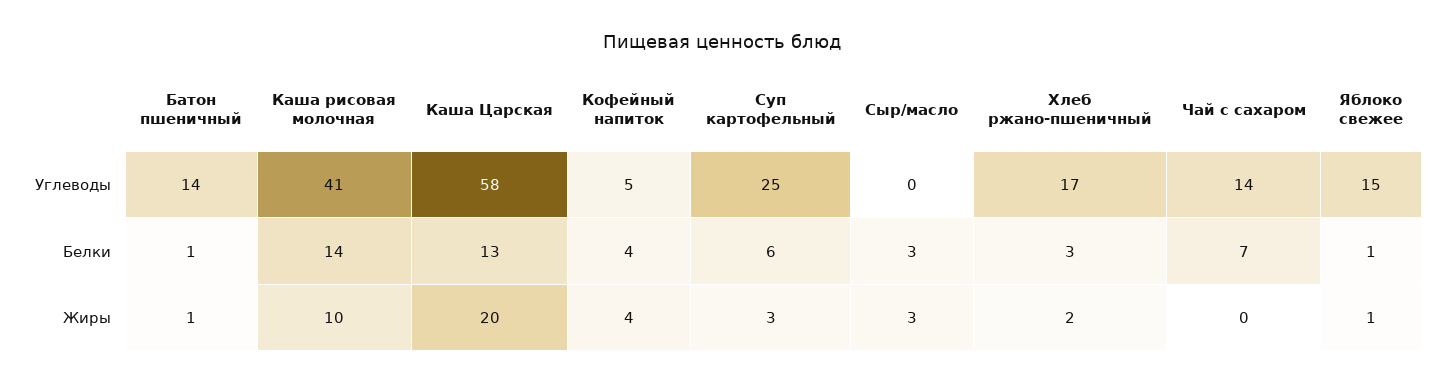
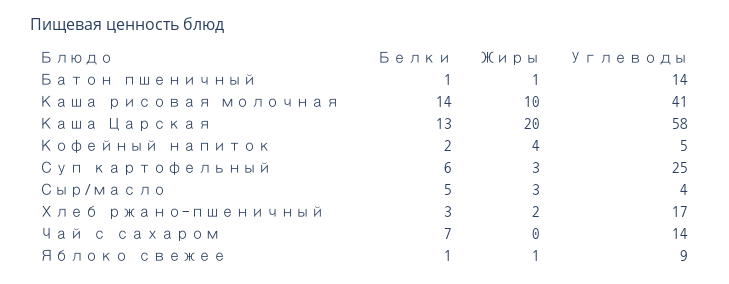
  {
    "Батон пшеничный": {
      "Углеводы": 14,
      "Белки": 1,
      "Жиры": 1
    },
    "Каша рисовая молочная": {
      "Углеводы": 41,
      "Белки": 14,
      "Жиры": 10
    },
    "Каша Царская": {
      "Углеводы": 58,
      "Белки": 13,
      "Жиры": 20
    },
    "Кофейный напиток": {
      "Углеводы": 5,
-     "Белки": 4,
+     "Белки": 2,
      "Жиры": 4
    },
    "Суп картофельный": {
      "Углеводы": 25,
      "Белки": 6,
      "Жиры": 3
    },
    "Сыр/масло": {
-     "Углеводы": 0,
+     "Углеводы": 4,
-     "Белки": 3,
+     "Белки": 5,
      "Жиры": 3
    },
    "Хлеб ржано-пшеничный": {
      "Углеводы": 17,
      "Белки": 3,
      "Жиры": 2
    },
    "Чай с сахаром": {
      "Углеводы": 14,
      "Белки": 7,
      "Жиры": 0
    },
    "Яблоко свежее": {
-     "Углеводы": 15,
+     "Углеводы": 9,
      "Белки": 1,
      "Жиры": 1
    }
  }

